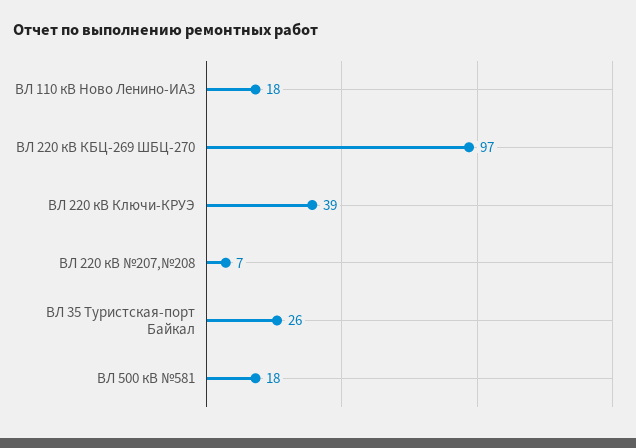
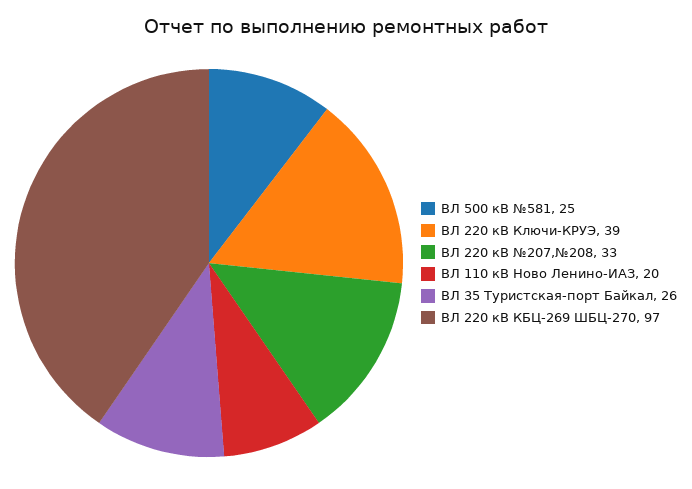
  {
-   "ВЛ 110 кВ Ново Ленино-ИАЗ": 18,
+   "ВЛ 110 кВ Ново Ленино-ИАЗ": 20,
    "ВЛ 220 кВ КБЦ-269 ШБЦ-270": 97,
    "ВЛ 220 кВ Ключи-КРУЭ": 39,
-   "ВЛ 220 кВ №207,№208": 7,
+   "ВЛ 220 кВ №207,№208": 33,
    "ВЛ 35 Туристская-порт Байкал": 26,
-   "ВЛ 500 кВ №581": 18
+   "ВЛ 500 кВ №581": 25
  }

